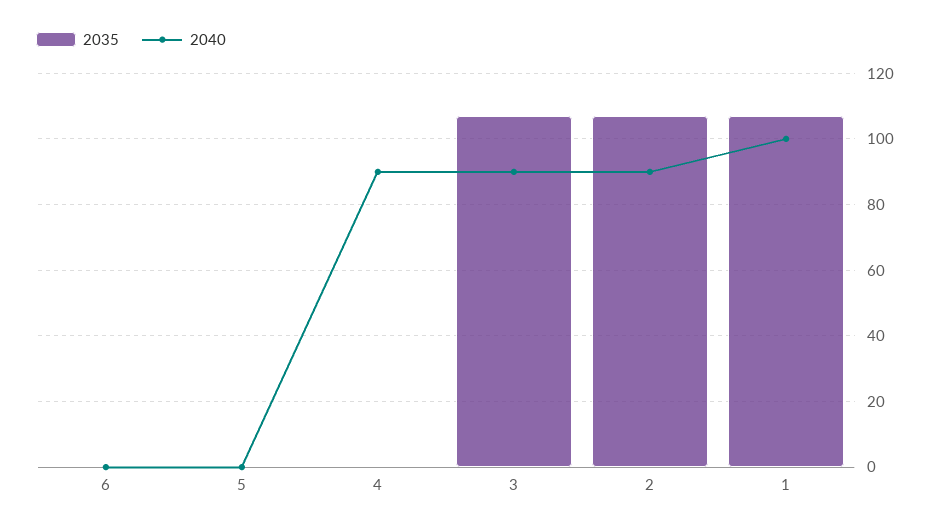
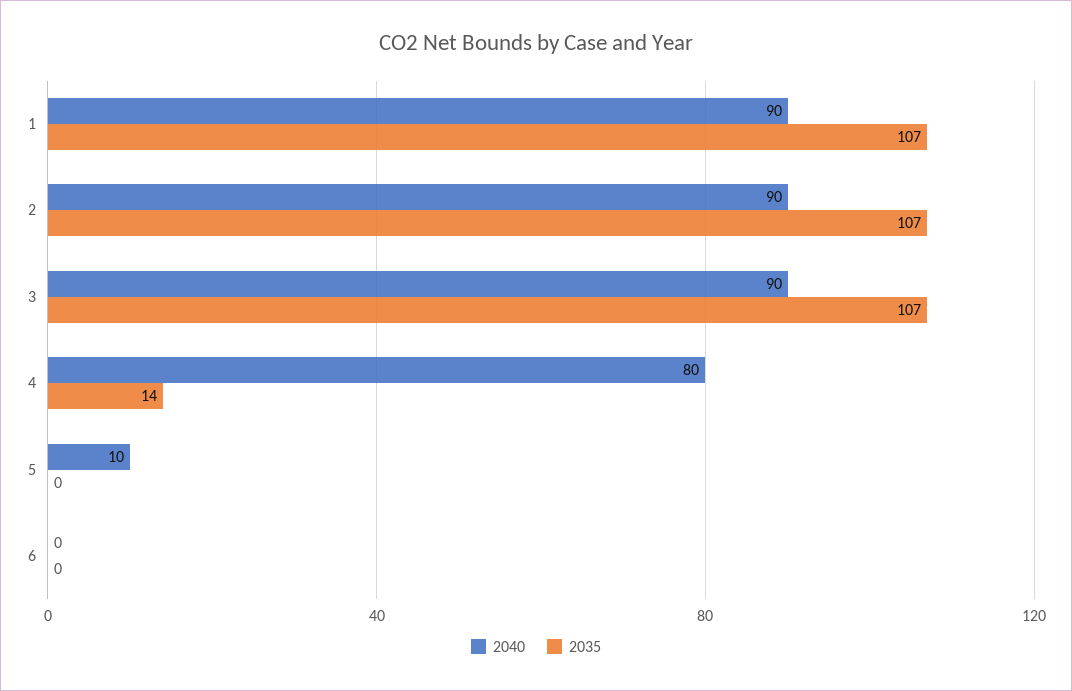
  {
    "2035": {
      "6": 0,
      "5": 0,
-     "4": 0,
+     "4": 14,
      "3": 107,
      "2": 107,
      "1": 107
    },
    "2040": {
      "6": 0,
-     "5": 0,
+     "5": 10,
-     "4": 90,
+     "4": 80,
      "3": 90,
      "2": 90,
-     "1": 100
+     "1": 90
    }
  }

